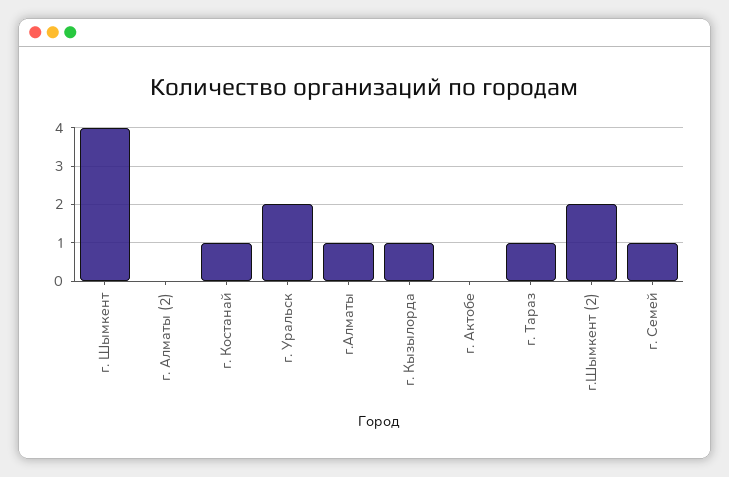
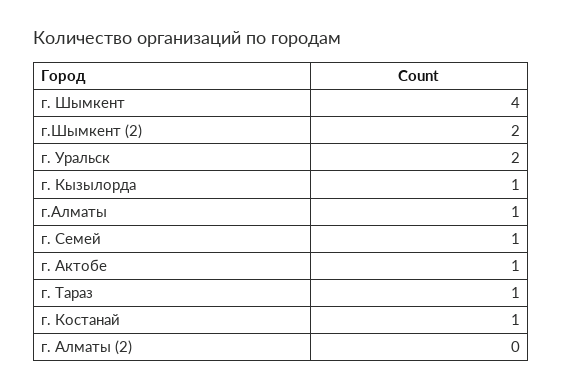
  {
    "г. Шымкент": 4,
    "г. Алматы (2)": 0,
    "г. Костанай": 1,
    "г. Уральск": 2,
    "г.Алматы": 1,
    "г. Кызылорда": 1,
-   "г. Актобе": 0,
+   "г. Актобе": 1,
    "г. Тараз": 1,
    "г.Шымкент (2)": 2,
    "г. Семей": 1
  }

